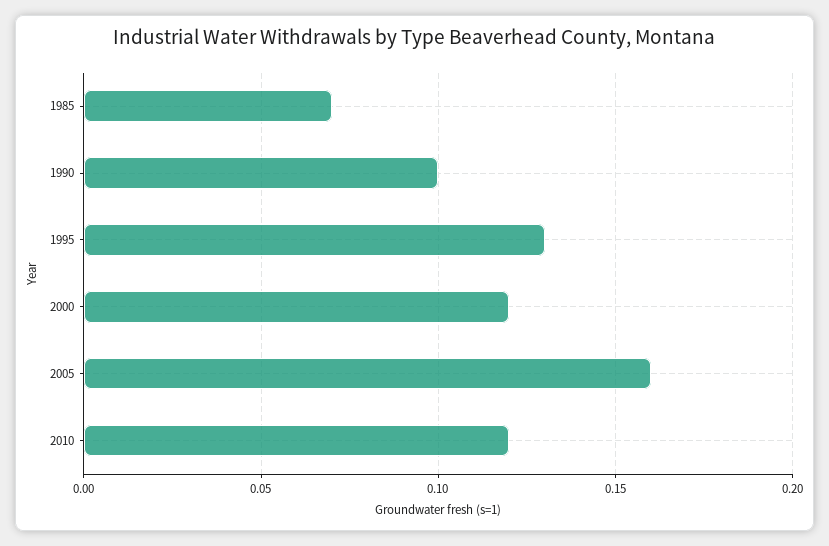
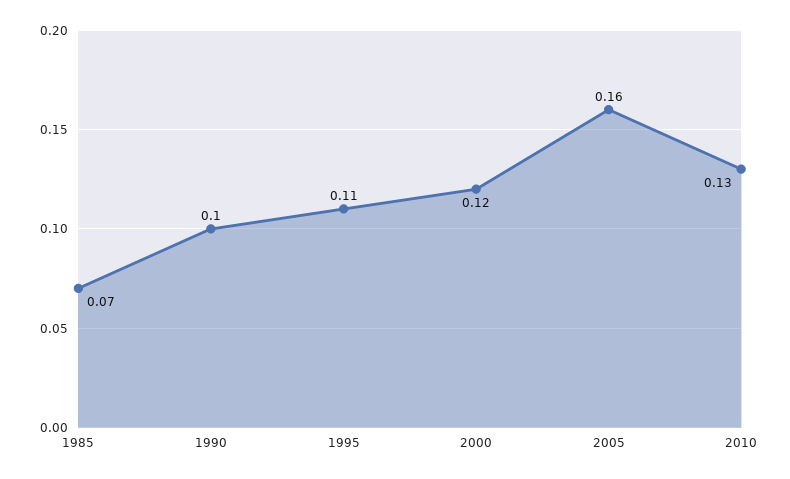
  {
    "1985": 0.07,
    "1990": 0.1,
-   "1995": 0.13,
+   "1995": 0.11,
    "2000": 0.12,
    "2005": 0.16,
-   "2010": 0.12
+   "2010": 0.13
  }

